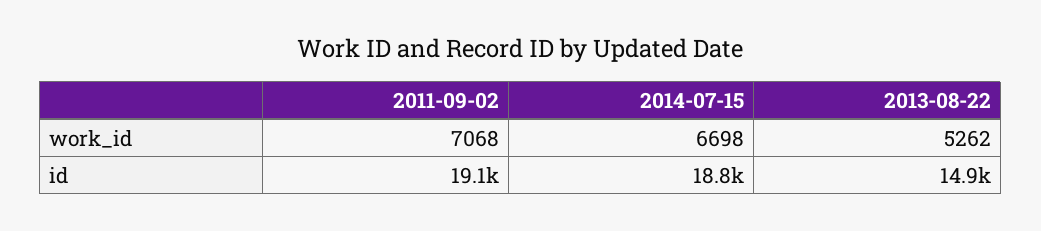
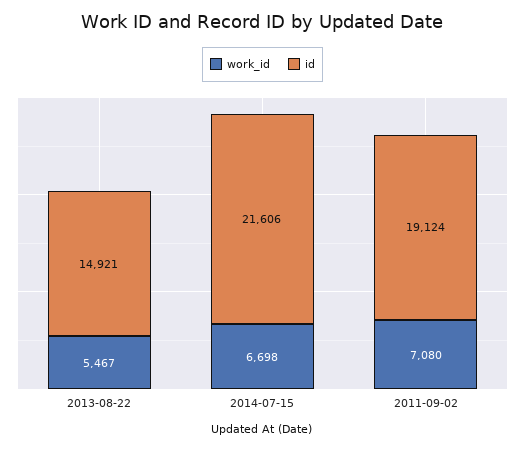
  {
    "work_id": {
-     "2011-09-02": 7068,
+     "2011-09-02": 7080,
      "2014-07-15": 6698,
-     "2013-08-22": 5262
+     "2013-08-22": 5467
    },
    "id": {
      "2011-09-02": 19124,
-     "2014-07-15": 18800,
+     "2014-07-15": 21606,
      "2013-08-22": 14921
    }
  }

